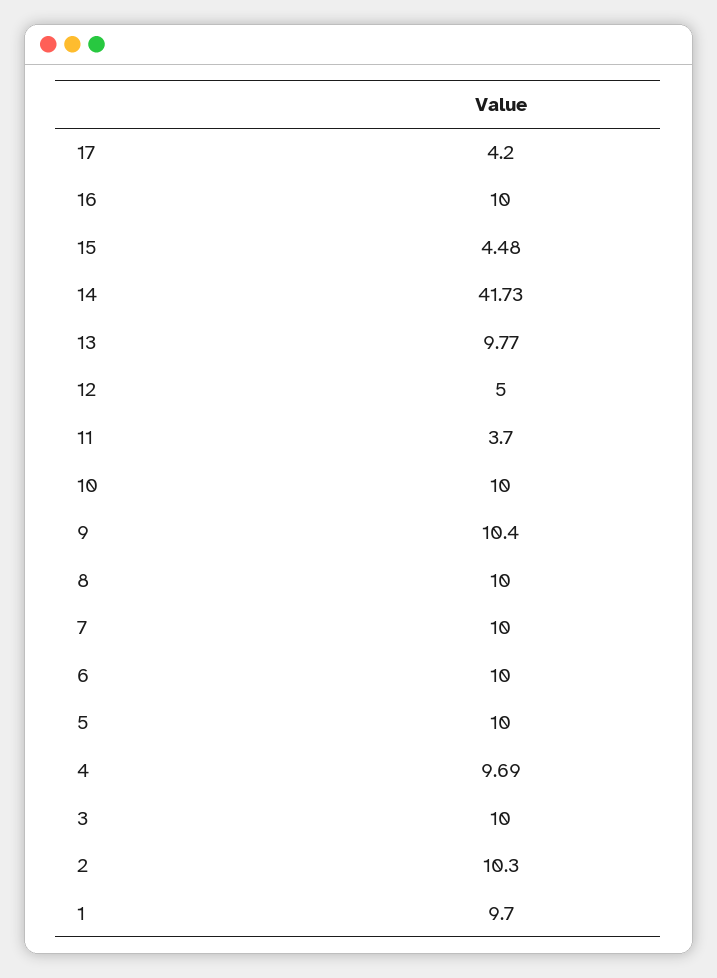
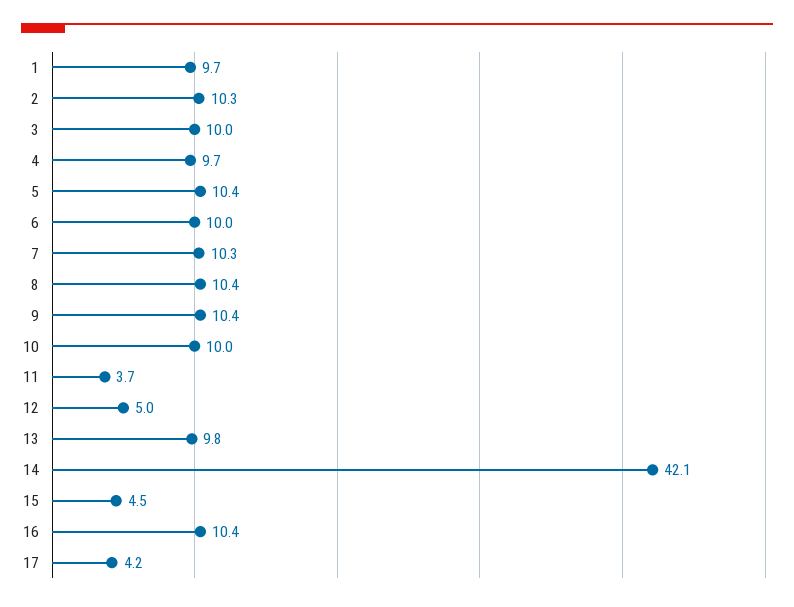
  {
    "17": 4.2,
-   "16": 10,
+   "16": 10.4,
    "15": 4.48,
-   "14": 41.73,
+   "14": 42.1,
    "13": 9.77,
    "12": 5,
    "11": 3.7,
    "10": 10,
    "9": 10.4,
-   "8": 10,
+   "8": 10.4,
-   "7": 10,
+   "7": 10.3,
    "6": 10,
-   "5": 10,
+   "5": 10.4,
    "4": 9.69,
    "3": 10,
    "2": 10.3,
    "1": 9.7
  }

